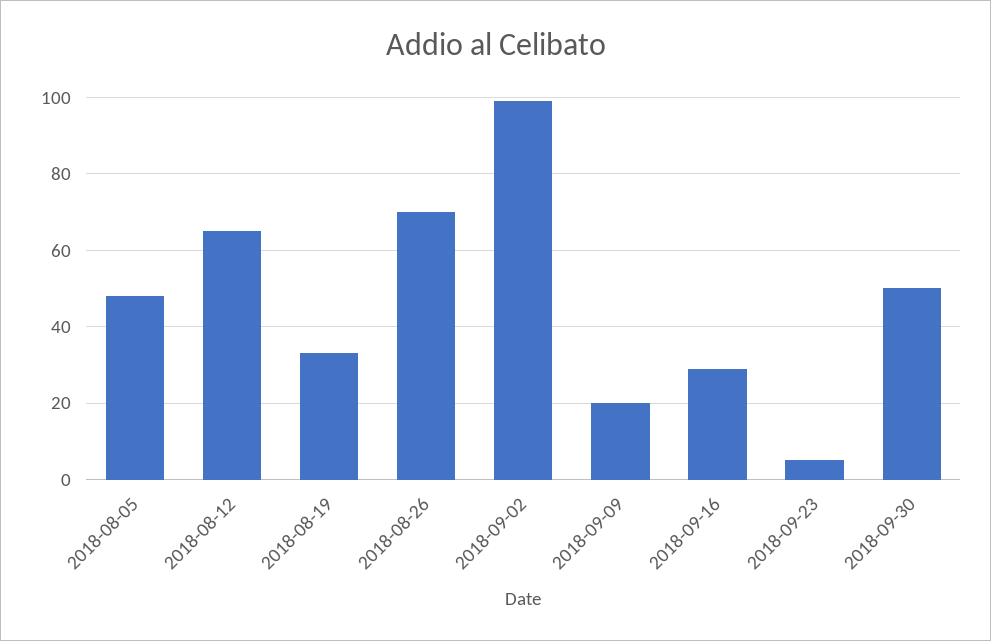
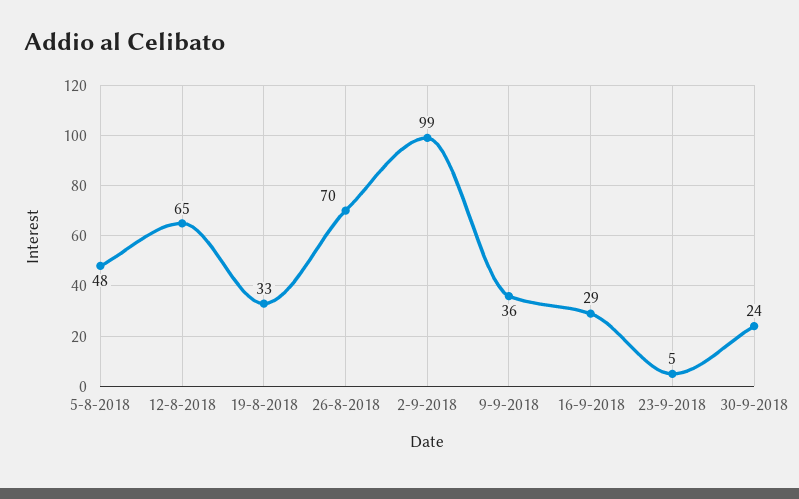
  {
    "2018-08-05": 48,
    "2018-08-12": 65,
    "2018-08-19": 33,
    "2018-08-26": 70,
    "2018-09-02": 99,
-   "2018-09-09": 20,
+   "2018-09-09": 36,
    "2018-09-16": 29,
    "2018-09-23": 5,
-   "2018-09-30": 50
+   "2018-09-30": 24
  }

